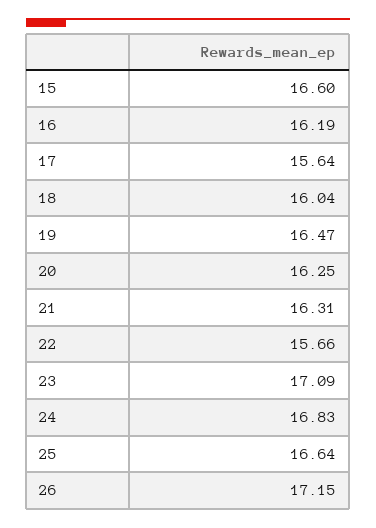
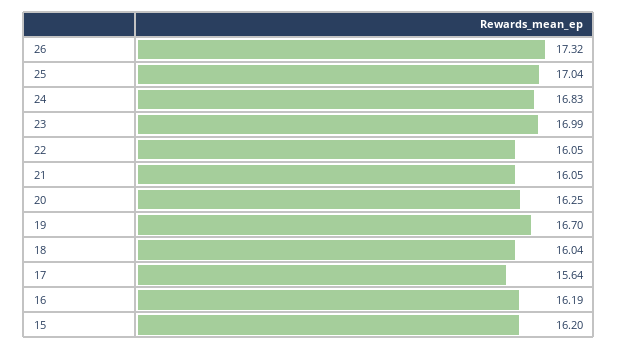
  {
-   "15": 16.6,
+   "15": 16.2,
    "16": 16.19,
    "17": 15.64,
    "18": 16.04,
-   "19": 16.47,
+   "19": 16.7,
    "20": 16.25,
-   "21": 16.31,
+   "21": 16.05,
-   "22": 15.66,
+   "22": 16.05,
-   "23": 17.09,
+   "23": 16.99,
    "24": 16.83,
-   "25": 16.64,
+   "25": 17.04,
-   "26": 17.15
+   "26": 17.32
  }

